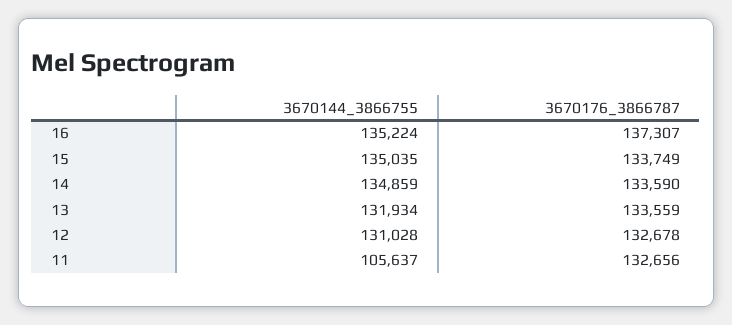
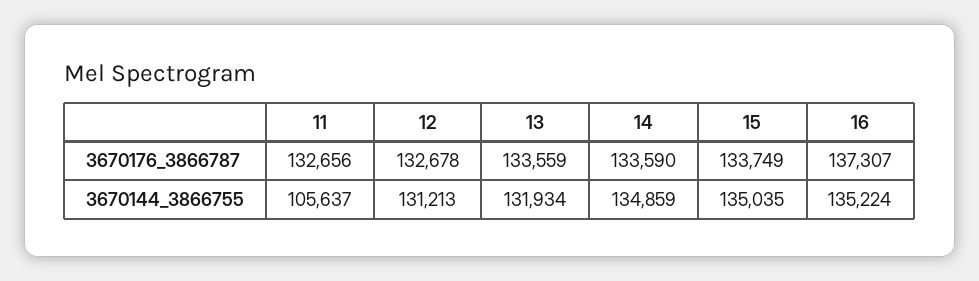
  {
    "3670144_3866755": {
      "16": 135224,
      "15": 135035,
      "14": 134859,
      "13": 131934,
-     "12": 131028,
+     "12": 131213,
      "11": 105637
    },
    "3670176_3866787": {
      "16": 137307,
      "15": 133749,
      "14": 133590,
      "13": 133559,
      "12": 132678,
      "11": 132656
    }
  }

